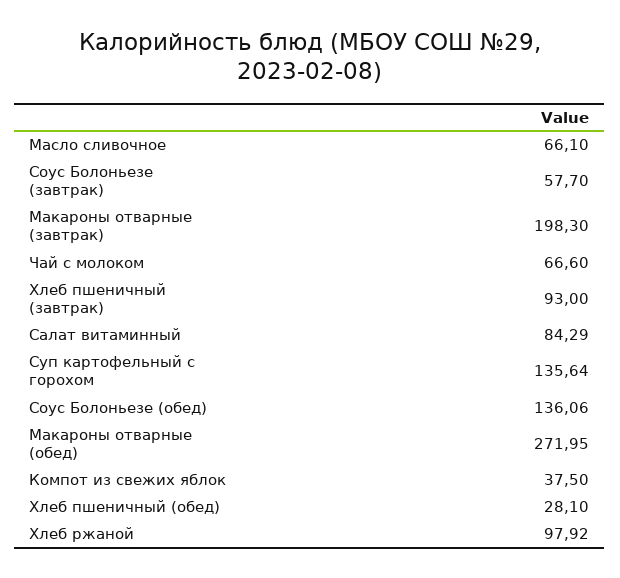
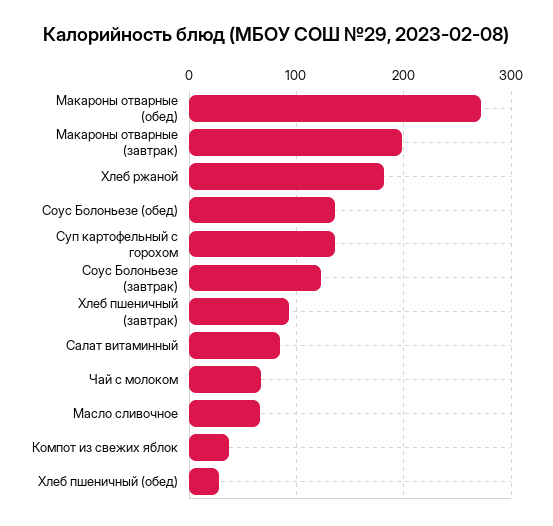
  {
    "Масло сливочное": 66.1,
-   "Соус Болоньезе (завтрак)": 57.7,
+   "Соус Болоньезе (завтрак)": 120,
    "Макароны отварные (завтрак)": 198.3,
    "Чай с молоком": 66.6,
    "Хлеб пшеничный (завтрак)": 93,
    "Салат витаминный": 84.29,
    "Суп картофельный с горохом": 135.64,
    "Соус Болоньезе (обед)": 136.06,
    "Макароны отварные (обед)": 271.95,
    "Компот из свежих яблок": 37.5,
    "Хлеб пшеничный (обед)": 28.1,
-   "Хлеб ржаной": 97.92
+   "Хлеб ржаной": 180
  }

